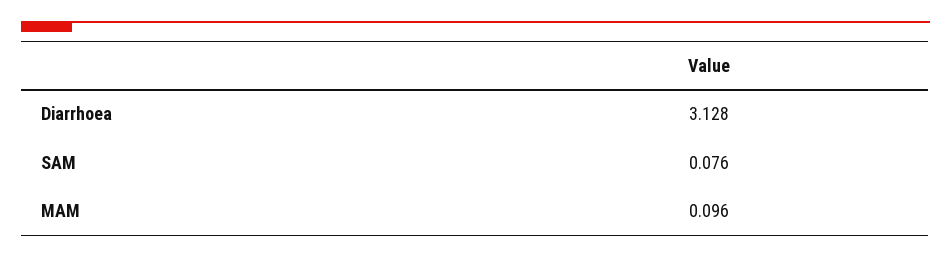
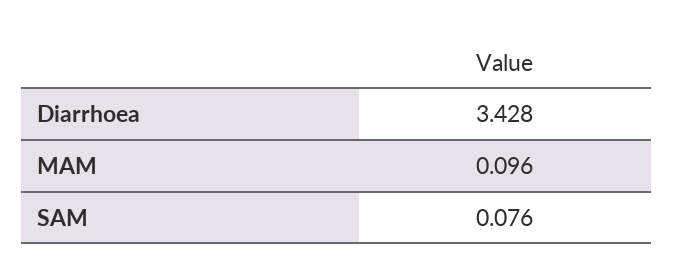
  {
-   "Diarrhoea": 3.128,
+   "Diarrhoea": 3.428,
    "SAM": 0.076,
    "MAM": 0.096
  }

